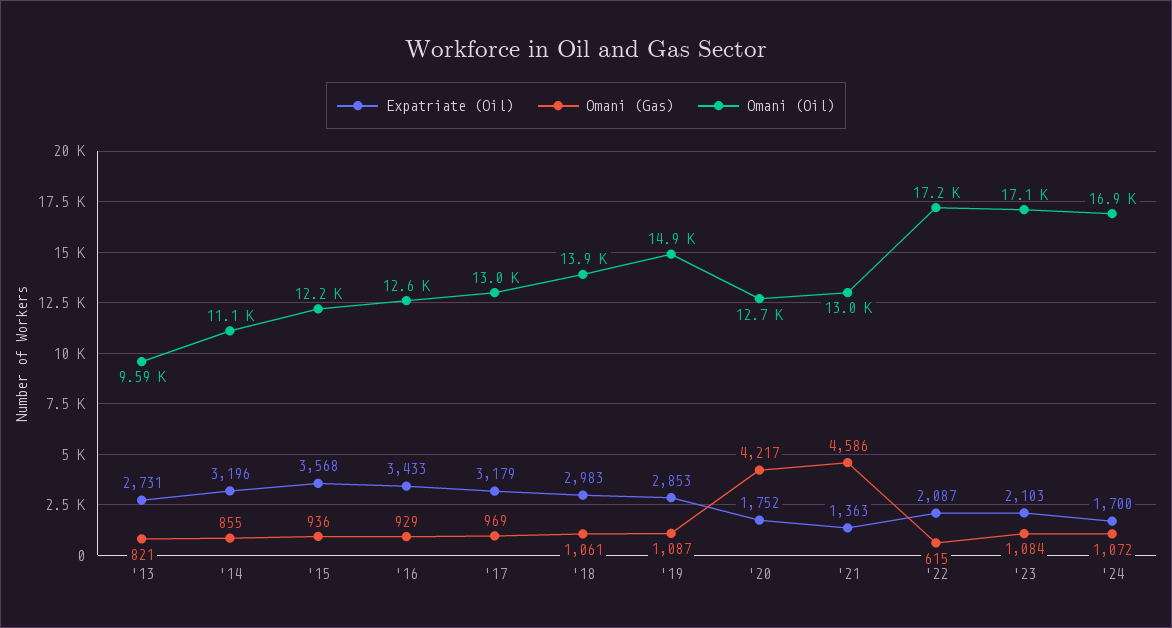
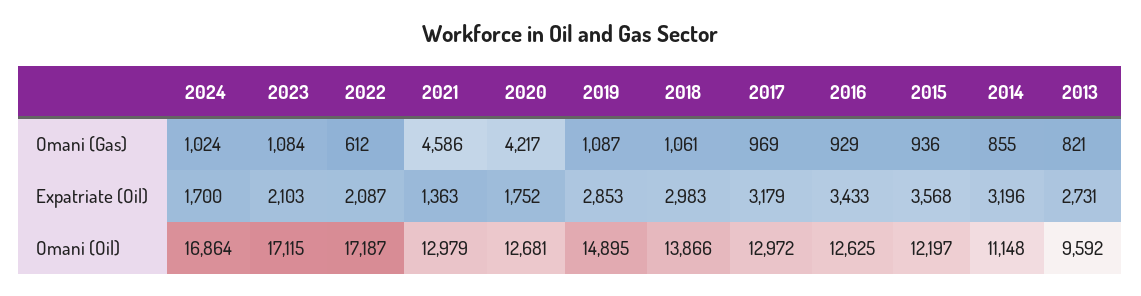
  {
    "Expatriate (Oil)": {
      "'13": 2731,
      "'14": 3196,
      "'15": 3568,
      "'16": 3433,
      "'17": 3179,
      "'18": 2983,
      "'19": 2853,
      "'20": 1752,
      "'21": 1363,
      "'22": 2087,
      "'23": 2103,
      "'24": 1700
    },
    "Omani (Gas)": {
      "'13": 821,
      "'14": 855,
      "'15": 936,
      "'16": 929,
      "'17": 969,
      "'18": 1061,
      "'19": 1087,
      "'20": 4217,
      "'21": 4586,
-     "'22": 615,
+     "'22": 612,
      "'23": 1084,
-     "'24": 1072
+     "'24": 1024
    },
    "Omani (Oil)": {
      "'13": 9592,
      "'14": 11148,
      "'15": 12197,
      "'16": 12625,
      "'17": 12972,
      "'18": 13866,
      "'19": 14895,
      "'20": 12681,
      "'21": 12979,
      "'22": 17187,
      "'23": 17115,
      "'24": 16864
    }
  }

